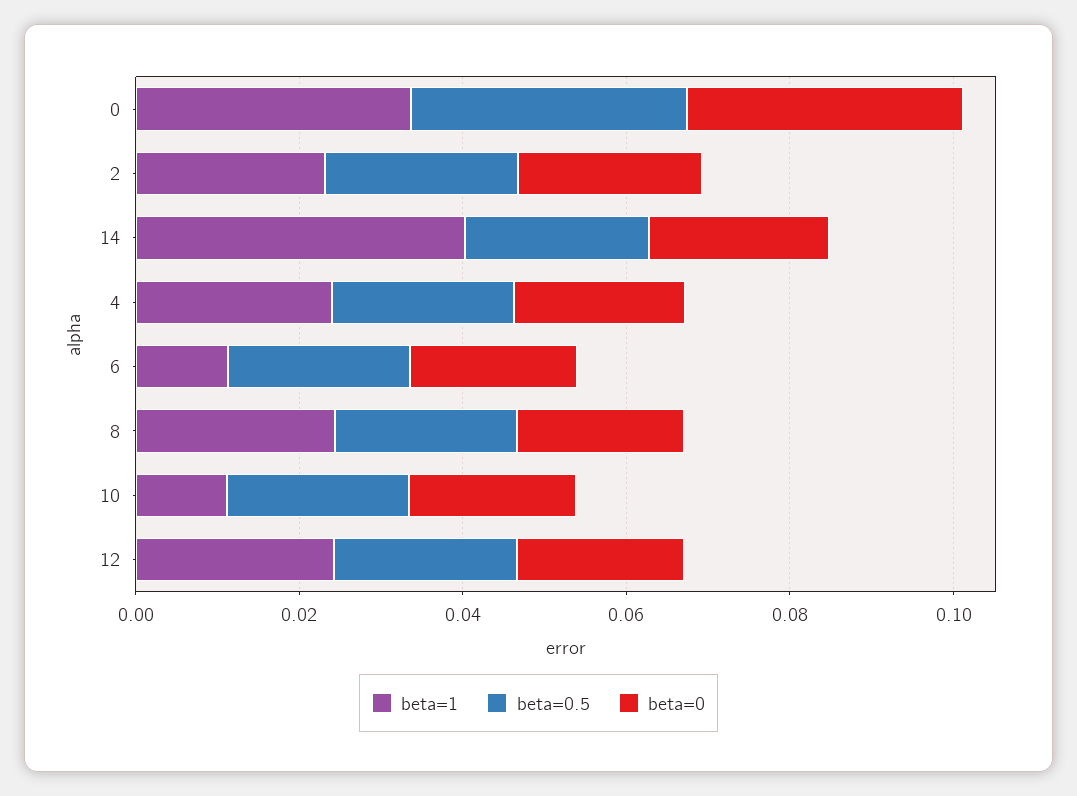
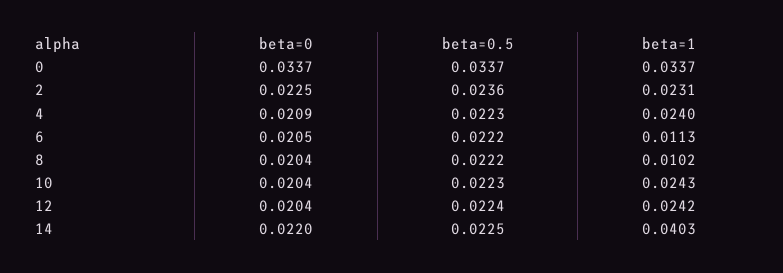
  {
    "beta=1": {
      "0": 0.0337,
      "2": 0.0231,
      "14": 0.0403,
      "4": 0.024,
      "6": 0.0113,
-     "8": 0.025,
+     "8": 0.0102,
-     "10": 0.01,
+     "10": 0.0243,
      "12": 0.0242
    },
    "beta=0.5": {
      "0": 0.0337,
      "2": 0.0236,
      "14": 0.0225,
      "4": 0.0223,
      "6": 0.0222,
      "8": 0.0222,
      "10": 0.0223,
      "12": 0.0224
    },
    "beta=0": {
      "0": 0.0337,
      "2": 0.0225,
      "14": 0.022,
      "4": 0.0209,
      "6": 0.0205,
      "8": 0.0204,
      "10": 0.0204,
      "12": 0.0204
    }
  }

